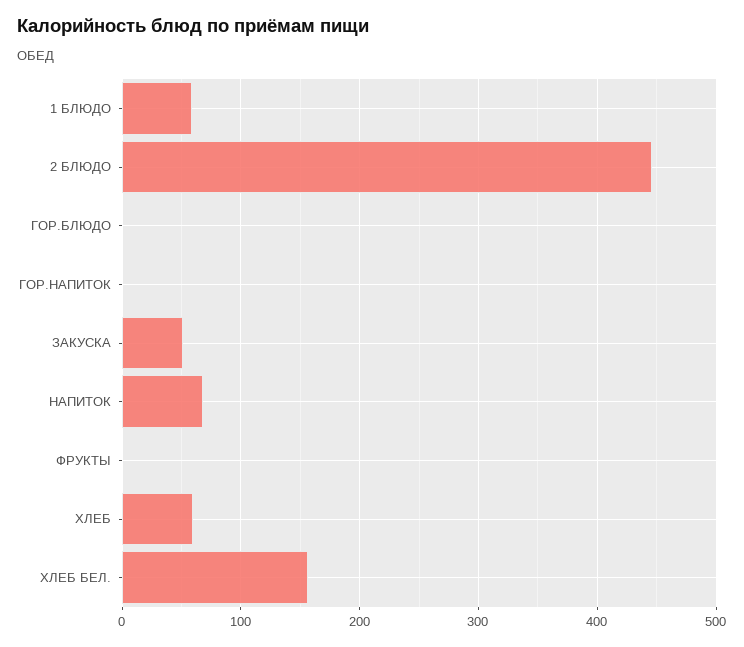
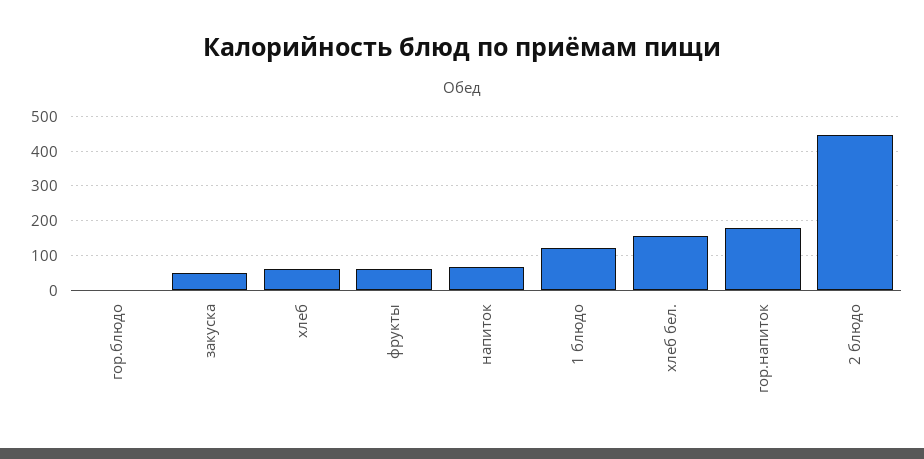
  {
-   "1 БЛЮДО": 60,
+   "1 БЛЮДО": 120,
    "2 БЛЮДО": 450,
    "ГОР.БЛЮДО": 0,
-   "ГОР.НАПИТОК": 0,
+   "ГОР.НАПИТОК": 180,
    "ЗАКУСКА": 50,
    "НАПИТОК": 70,
-   "ФРУКТЫ": 0,
+   "ФРУКТЫ": 60,
    "ХЛЕБ": 60,
    "ХЛЕБ БЕЛ.": 160
  }

